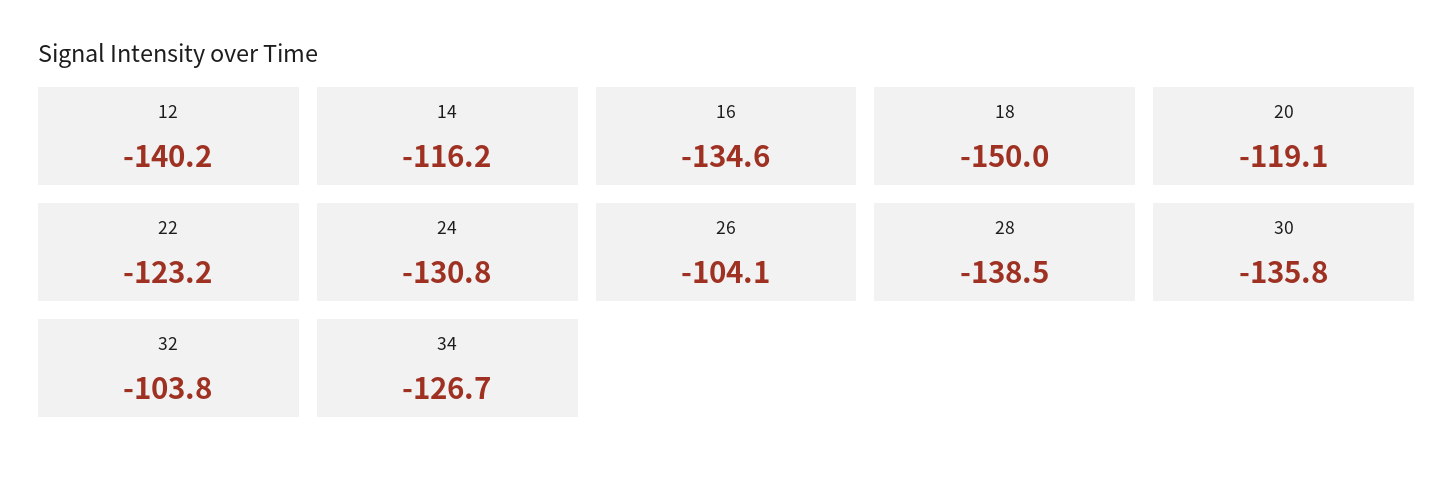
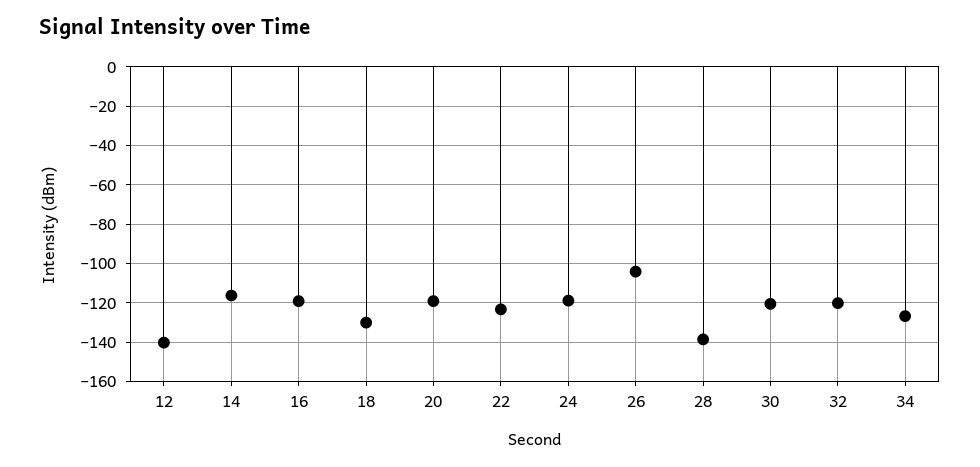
  {
    "12": -140.2,
    "14": -116.2,
-   "16": -134.6,
+   "16": -120,
-   "18": -150,
+   "18": -130,
    "20": -119.1,
    "22": -123.2,
-   "24": -130.8,
+   "24": -120,
    "26": -104.1,
    "28": -138.5,
-   "30": -135.8,
+   "30": -120,
-   "32": -103.8,
+   "32": -120,
    "34": -126.7
  }

